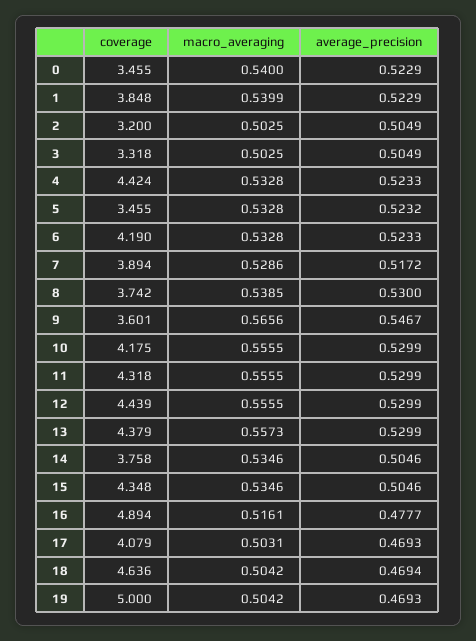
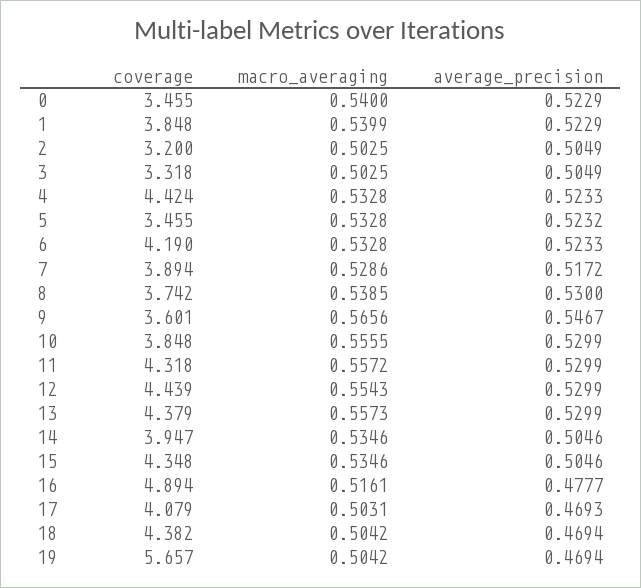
  {
    "coverage": {
      "0": 3.455,
      "1": 3.848,
      "2": 3.2,
      "3": 3.318,
      "4": 4.424,
      "5": 3.455,
      "6": 4.19,
      "7": 3.894,
      "8": 3.742,
      "9": 3.601,
-     "10": 4.175,
+     "10": 3.848,
      "11": 4.318,
      "12": 4.439,
      "13": 4.379,
-     "14": 3.758,
+     "14": 3.947,
      "15": 4.348,
      "16": 4.894,
      "17": 4.079,
-     "18": 4.636,
+     "18": 4.382,
-     "19": 5
+     "19": 5.657
    },
    "macro_averaging": {
      "0": 0.54,
      "1": 0.5399,
      "2": 0.5025,
      "3": 0.5025,
      "4": 0.5328,
      "5": 0.5328,
      "6": 0.5328,
      "7": 0.5286,
      "8": 0.5385,
      "9": 0.5656,
      "10": 0.5555,
-     "11": 0.5555,
+     "11": 0.5572,
-     "12": 0.5555,
+     "12": 0.5543,
      "13": 0.5573,
      "14": 0.5346,
      "15": 0.5346,
      "16": 0.5161,
      "17": 0.5031,
      "18": 0.5042,
      "19": 0.5042
    },
    "average_precision": {
      "0": 0.5229,
      "1": 0.5229,
      "2": 0.5049,
      "3": 0.5049,
      "4": 0.5233,
      "5": 0.5232,
      "6": 0.5233,
      "7": 0.5172,
      "8": 0.53,
      "9": 0.5467,
      "10": 0.5299,
      "11": 0.5299,
      "12": 0.5299,
      "13": 0.5299,
      "14": 0.5046,
      "15": 0.5046,
      "16": 0.4777,
      "17": 0.4693,
      "18": 0.4694,
-     "19": 0.4693
+     "19": 0.4694
    }
  }

